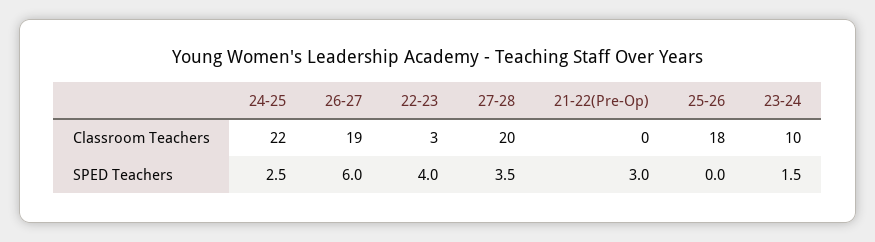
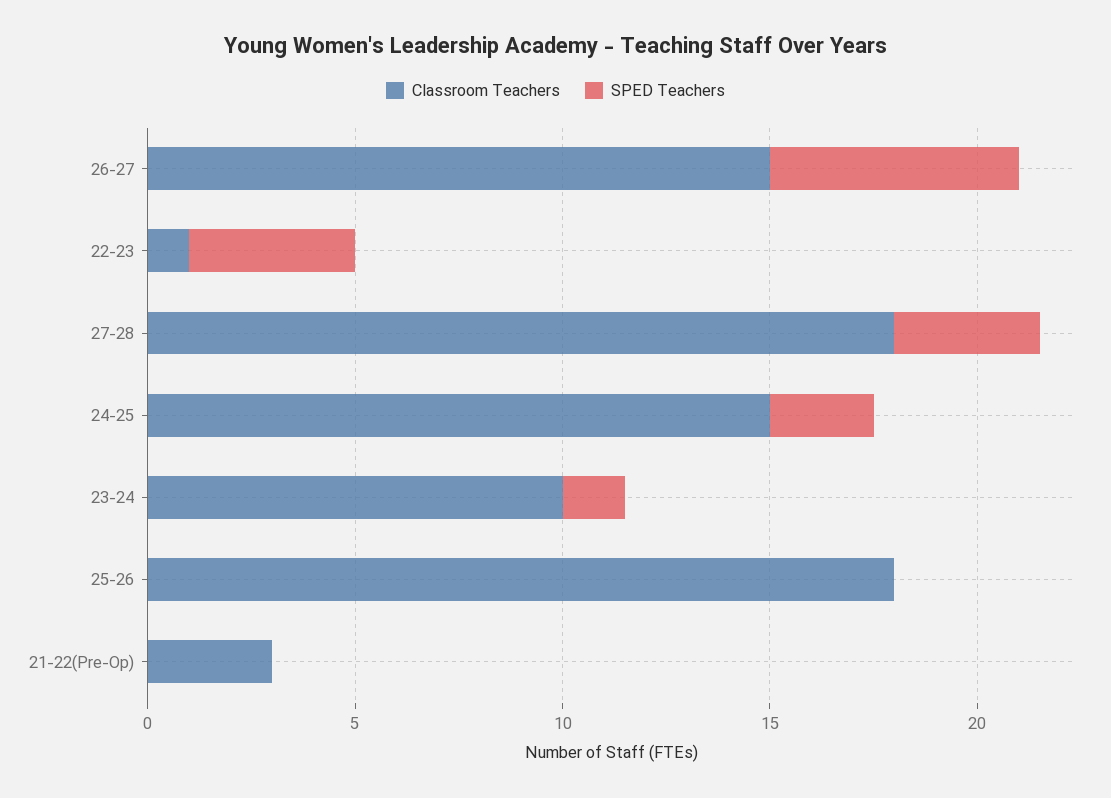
  {
    "Classroom Teachers": {
-     "24-25": 22,
+     "24-25": 15,
-     "26-27": 19,
+     "26-27": 15,
-     "22-23": 3,
+     "22-23": 1,
-     "27-28": 20,
+     "27-28": 18,
-     "21-22(Pre-Op)": 0,
+     "21-22(Pre-Op)": 3,
      "25-26": 18,
      "23-24": 10
    },
    "SPED Teachers": {
      "24-25": 2.5,
      "26-27": 6,
      "22-23": 4,
      "27-28": 3.5,
-     "21-22(Pre-Op)": 3,
+     "21-22(Pre-Op)": 0,
      "25-26": 0,
      "23-24": 1.5
    }
  }

